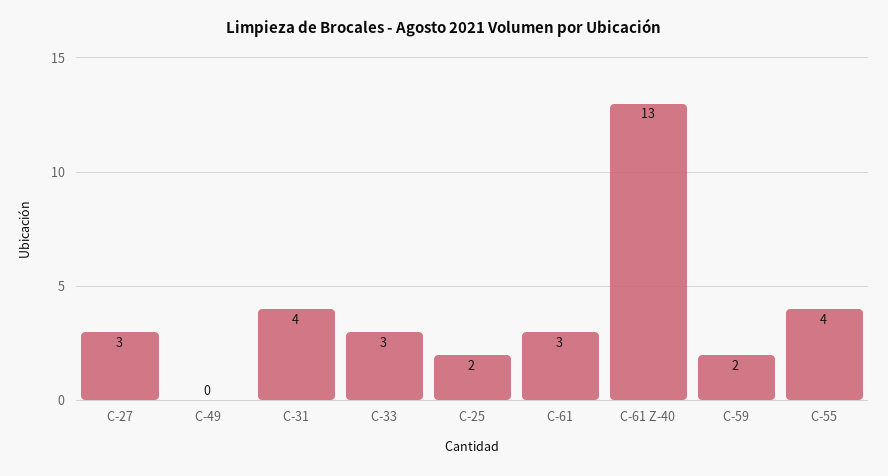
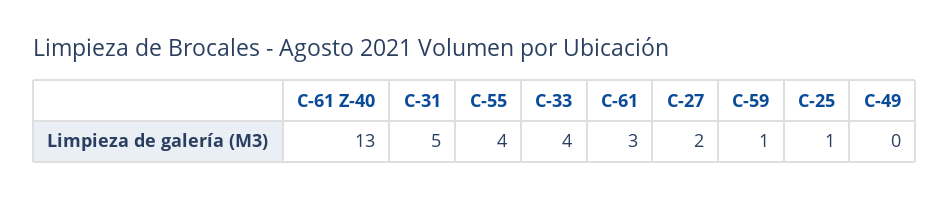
  {
-   "C-27": 3,
+   "C-27": 2,
    "C-49": 0,
-   "C-31": 4,
+   "C-31": 5,
-   "C-33": 3,
+   "C-33": 4,
-   "C-25": 2,
+   "C-25": 1,
    "C-61": 3,
    "C-61 Z-40": 13,
-   "C-59": 2,
+   "C-59": 1,
    "C-55": 4
  }

